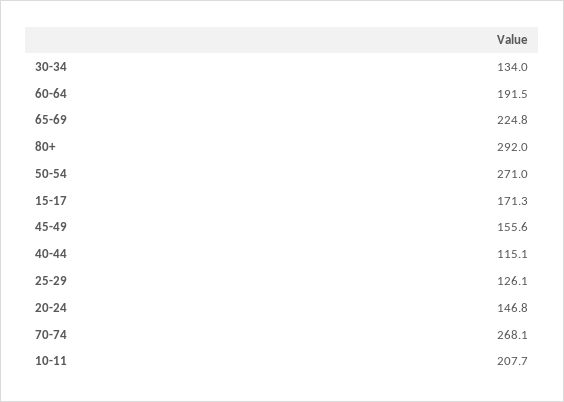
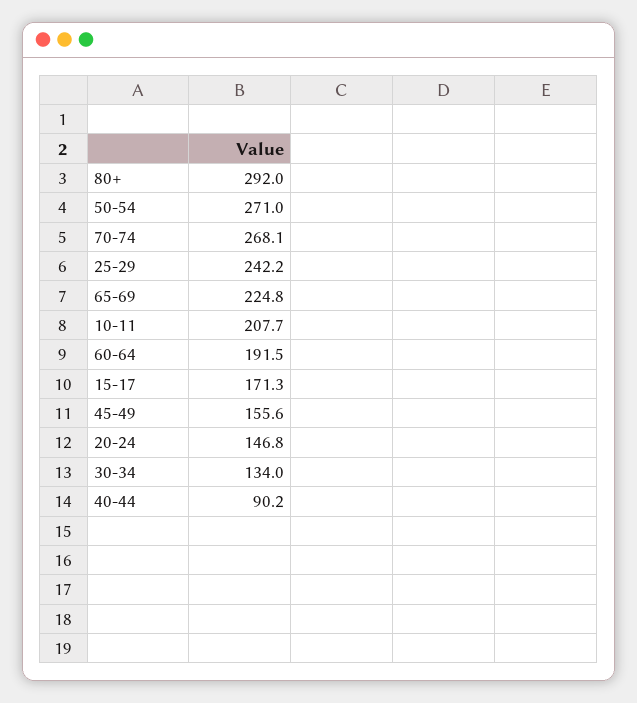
  {
    "30-34": 134,
    "60-64": 191.5,
    "65-69": 224.8,
    "80+": 292,
    "50-54": 271,
    "15-17": 171.3,
    "45-49": 155.6,
-   "40-44": 115.1,
+   "40-44": 90.2,
-   "25-29": 126.1,
+   "25-29": 242.2,
    "20-24": 146.8,
    "70-74": 268.1,
    "10-11": 207.7
  }

